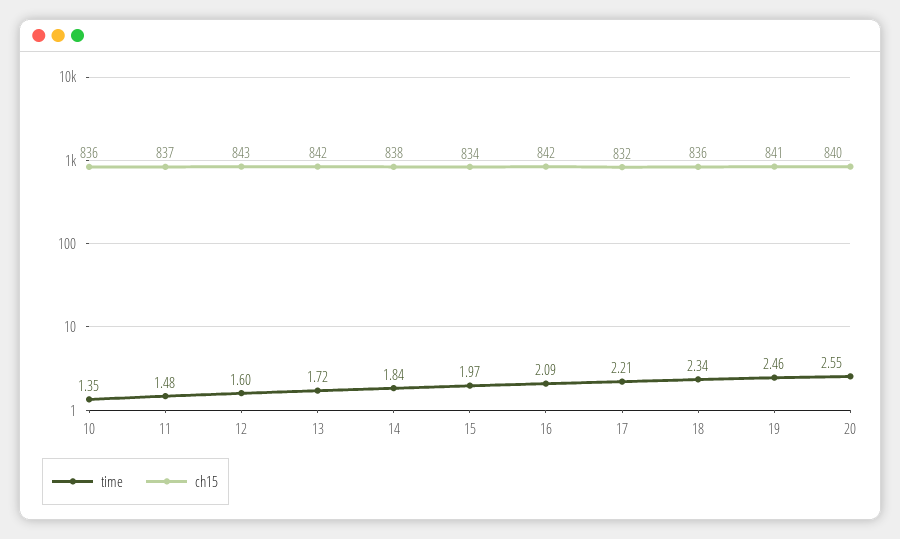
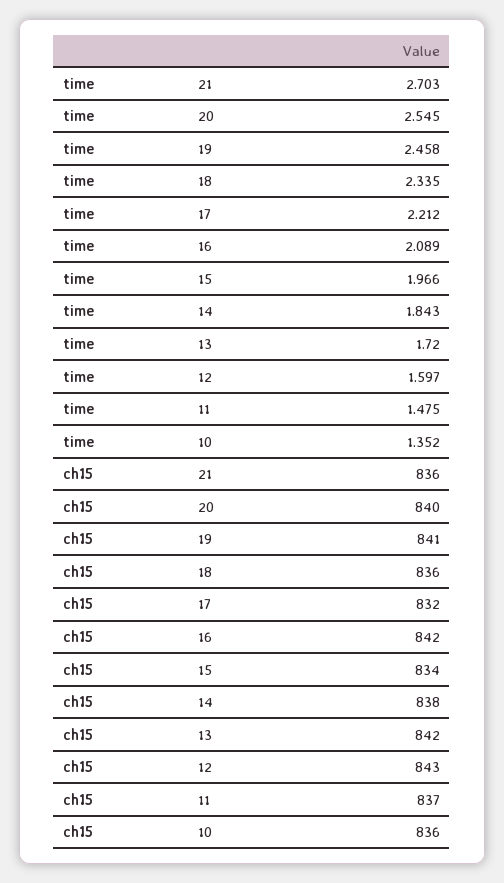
  {
    "time": {
      "10": 1.352,
      "11": 1.475,
      "12": 1.597,
      "13": 1.72,
      "14": 1.843,
      "15": 1.966,
      "16": 2.089,
      "17": 2.212,
      "18": 2.335,
      "19": 2.458,
-     "20": 2.545
+     "20": 2.545,
+     "21": 2.703
    },
    "ch15": {
      "10": 836,
      "11": 837,
      "12": 843,
      "13": 842,
      "14": 838,
      "15": 834,
      "16": 842,
      "17": 832,
      "18": 836,
      "19": 841,
-     "20": 840
+     "20": 840,
+     "21": 836
    }
  }

